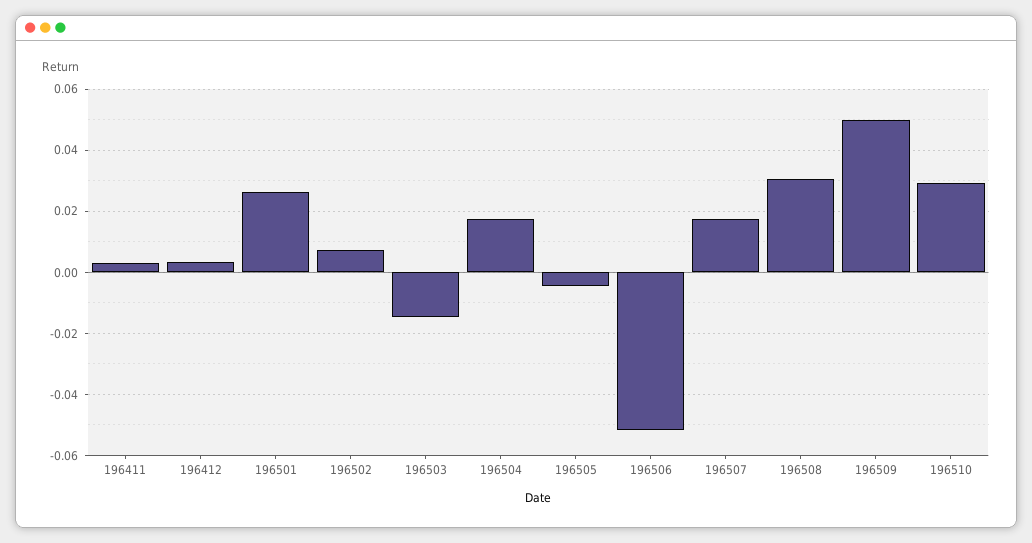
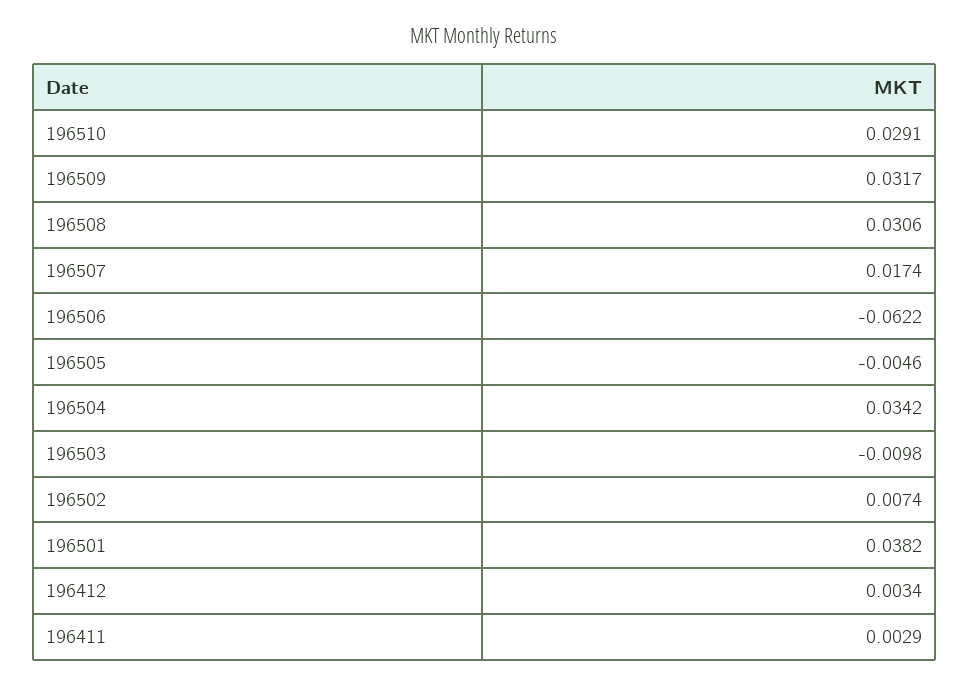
  {
    "196411": 0.0029,
    "196412": 0.0034,
-   "196501": 0.026,
+   "196501": 0.0382,
    "196502": 0.0074,
-   "196503": -0.014,
+   "196503": -0.0098,
-   "196504": 0.018,
+   "196504": 0.0342,
    "196505": -0.0046,
-   "196506": -0.052,
+   "196506": -0.0622,
    "196507": 0.0174,
    "196508": 0.0306,
-   "196509": 0.05,
+   "196509": 0.0317,
    "196510": 0.0291
  }

